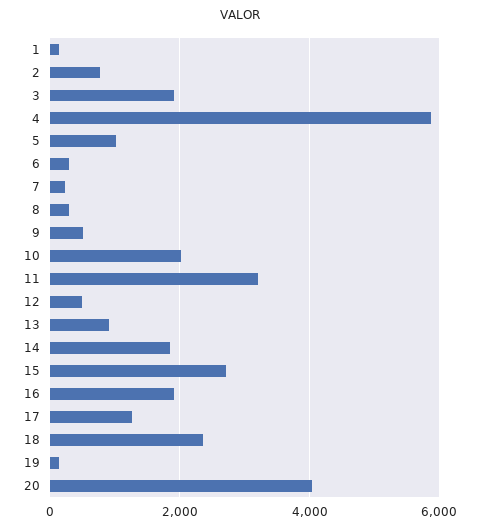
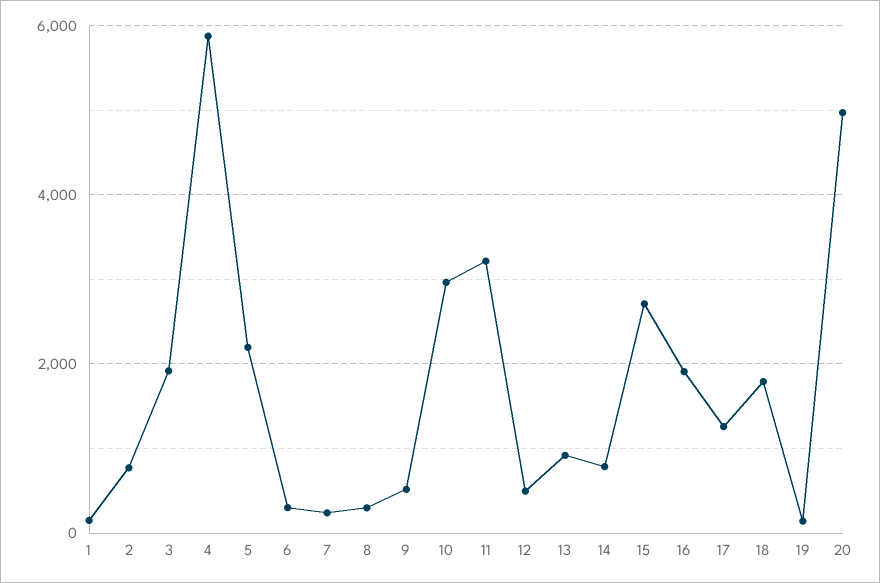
  {
    "1": 200,
    "2": 800,
    "3": 2000,
    "4": 5800,
-   "5": 1000,
+   "5": 2200,
    "6": 400,
    "7": 200,
    "8": 200,
    "9": 600,
-   "10": 2000,
+   "10": 3000,
    "11": 3200,
    "12": 400,
    "13": 1000,
-   "14": 1800,
+   "14": 800,
    "15": 2800,
    "16": 2000,
    "17": 1200,
-   "18": 2400,
+   "18": 1800,
    "19": 200,
-   "20": 4000
+   "20": 5000
  }

